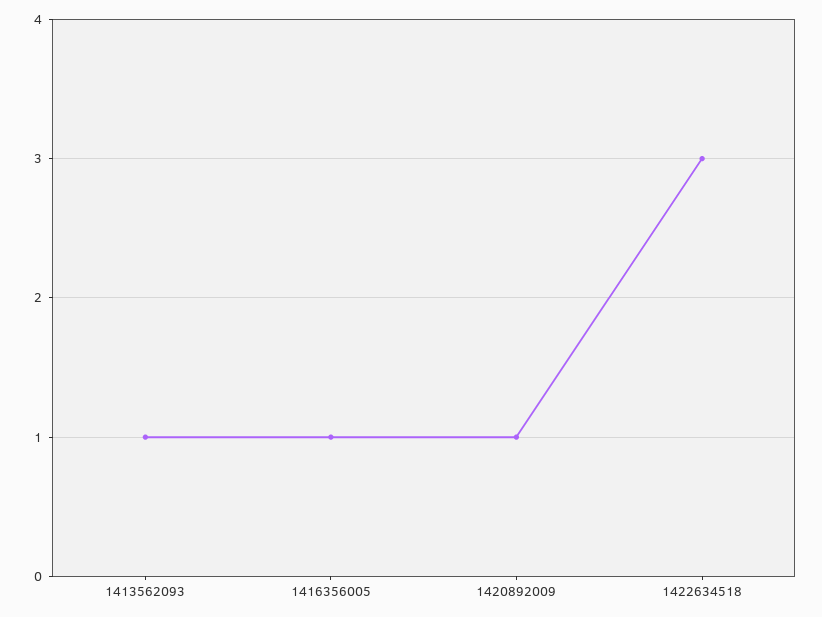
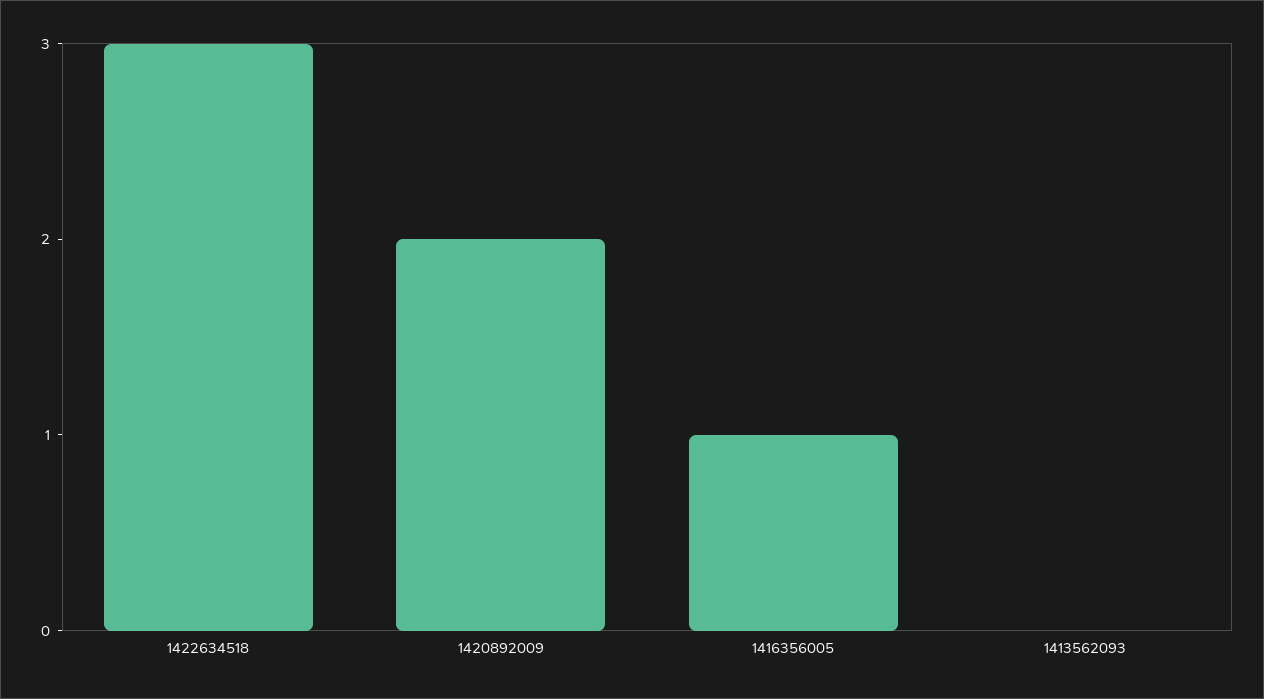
  {
-   "1413562093": 1,
+   "1413562093": 0,
    "1416356005": 1,
-   "1420892009": 1,
+   "1420892009": 2,
    "1422634518": 3
  }

